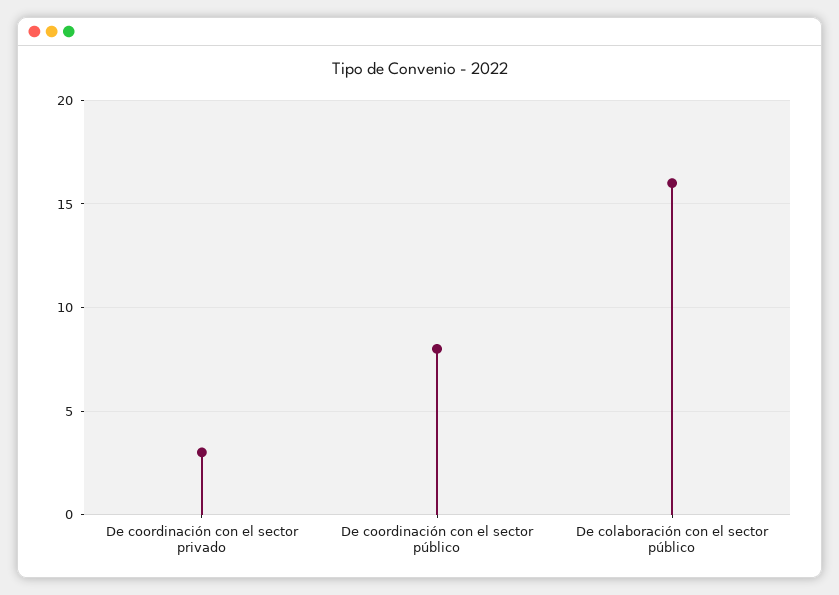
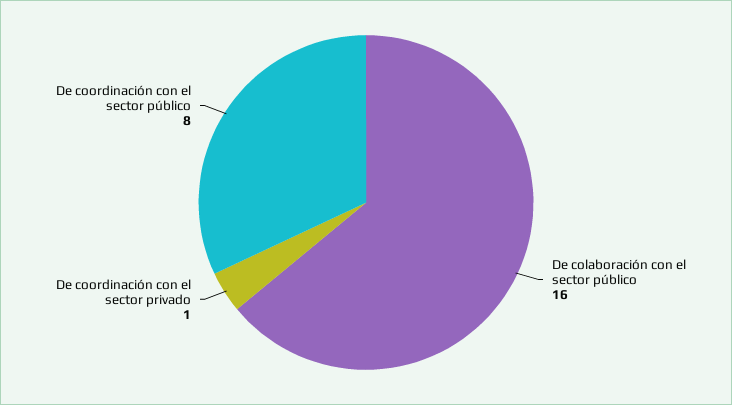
  {
-   "De coordinación con el sector privado": 3,
+   "De coordinación con el sector privado": 1,
    "De coordinación con el sector público": 8,
    "De colaboración con el sector público": 16
  }

